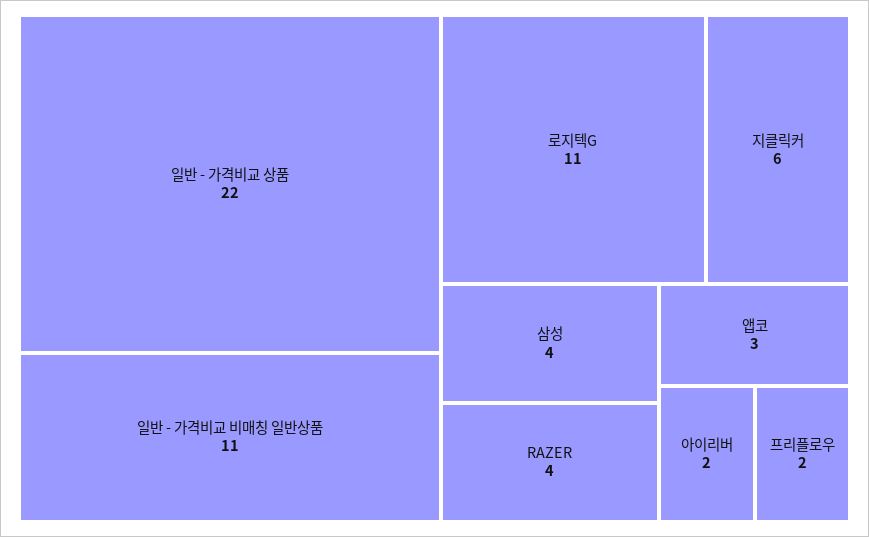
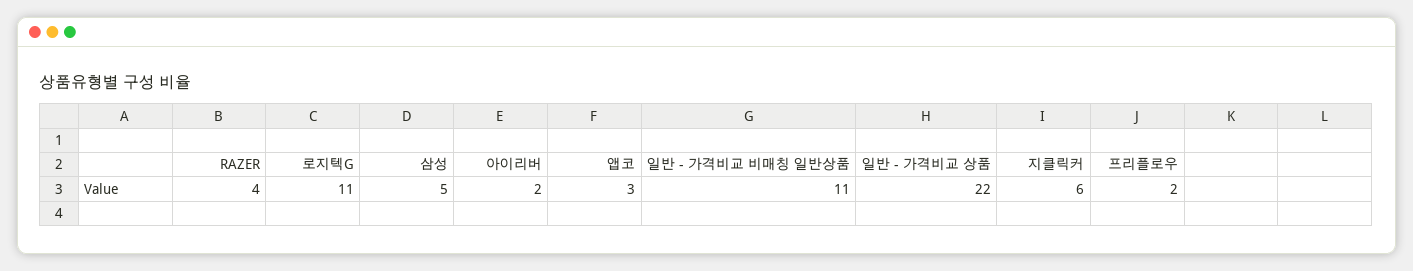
  {
    "일반 - 가격비교 상품": 22,
    "일반 - 가격비교 비매칭 일반상품": 11,
    "로지텍G": 11,
    "지클릭커": 6,
-   "삼성": 4,
+   "삼성": 5,
    "RAZER": 4,
    "앱코": 3,
    "아이리버": 2,
    "프리플로우": 2
  }

